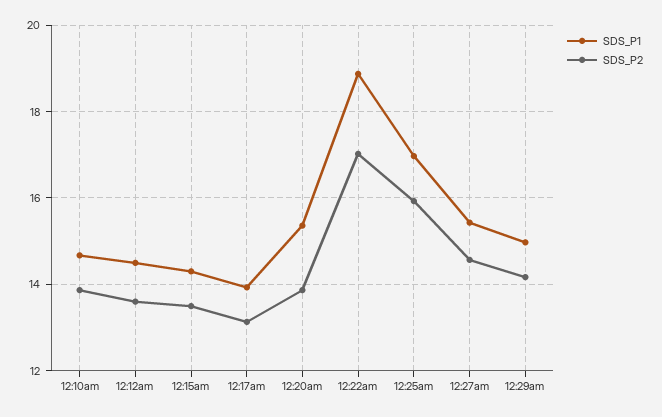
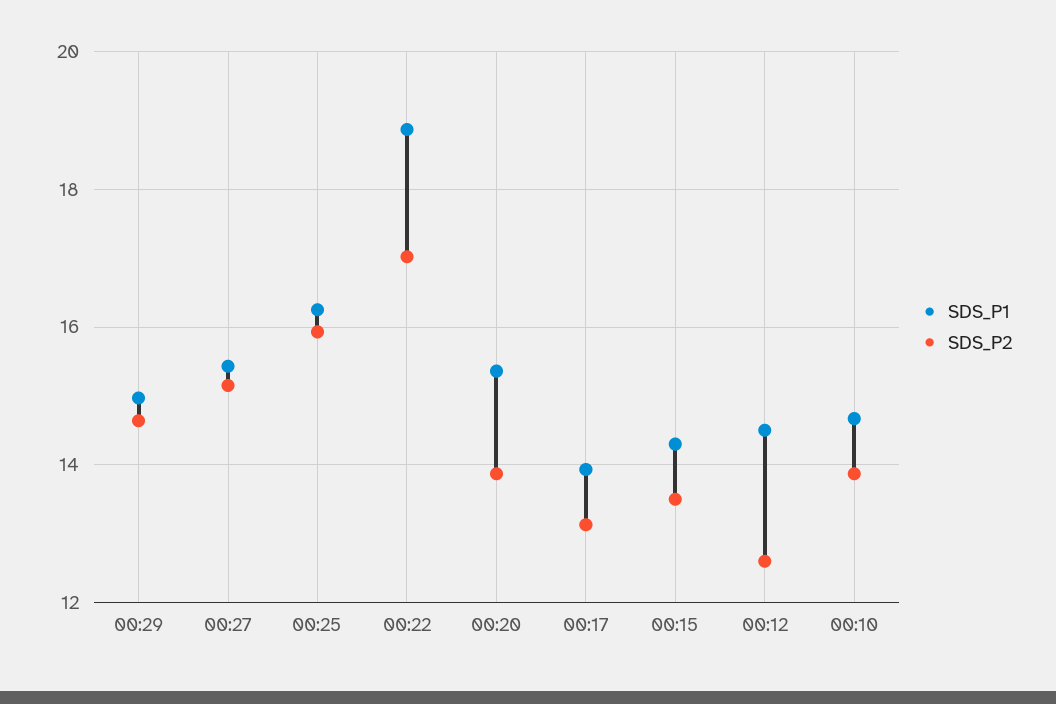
  {
    "SDS_P1": {
      "12:10am": 14.6,
      "12:12am": 14.6,
      "12:15am": 14.4,
      "12:17am": 14,
      "12:20am": 15.4,
      "12:22am": 18.8,
-     "12:25am": 17,
+     "12:25am": 16.2,
      "12:27am": 15.4,
      "12:29am": 15
    },
    "SDS_P2": {
      "12:10am": 13.8,
-     "12:12am": 13.6,
+     "12:12am": 12.6,
      "12:15am": 13.6,
      "12:17am": 13.2,
      "12:20am": 13.8,
      "12:22am": 17,
      "12:25am": 16,
-     "12:27am": 14.6,
+     "12:27am": 15.2,
-     "12:29am": 14.2
+     "12:29am": 14.6
    }
  }

